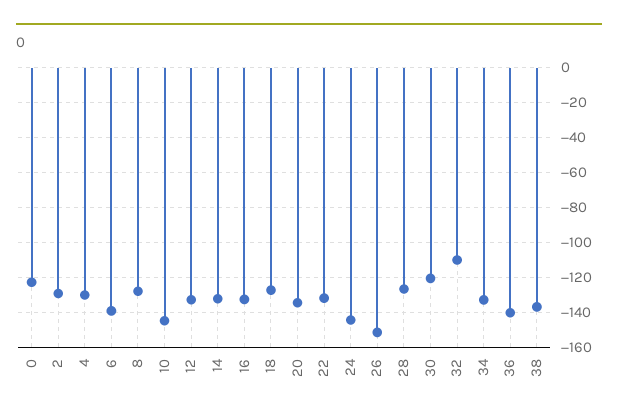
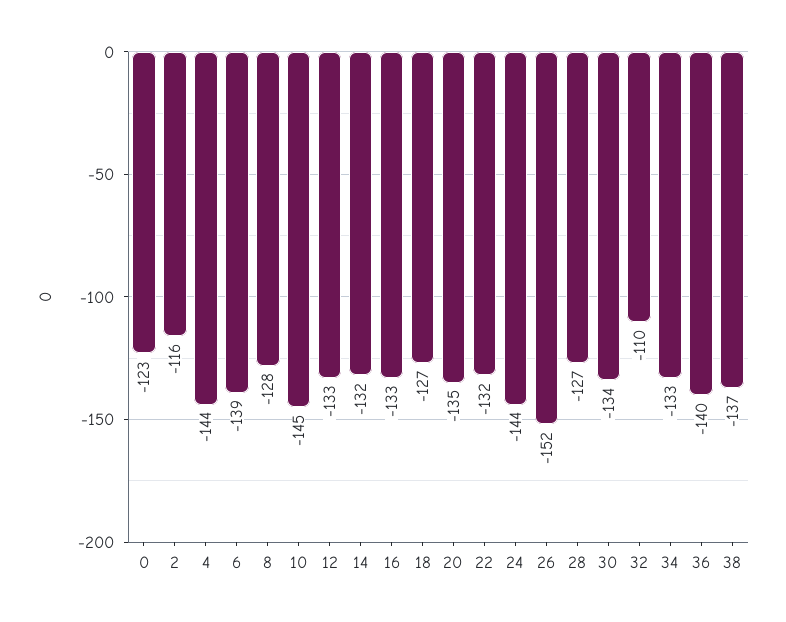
  {
    "0": -123,
-   "2": -130,
+   "2": -116,
-   "4": -130,
+   "4": -144,
    "6": -139,
    "8": -128,
    "10": -145,
    "12": -133,
    "14": -132,
    "16": -133,
    "18": -127,
    "20": -135,
    "22": -132,
    "24": -144,
    "26": -152,
    "28": -127,
-   "30": -120,
+   "30": -134,
    "32": -110,
    "34": -133,
    "36": -140,
    "38": -137
  }

